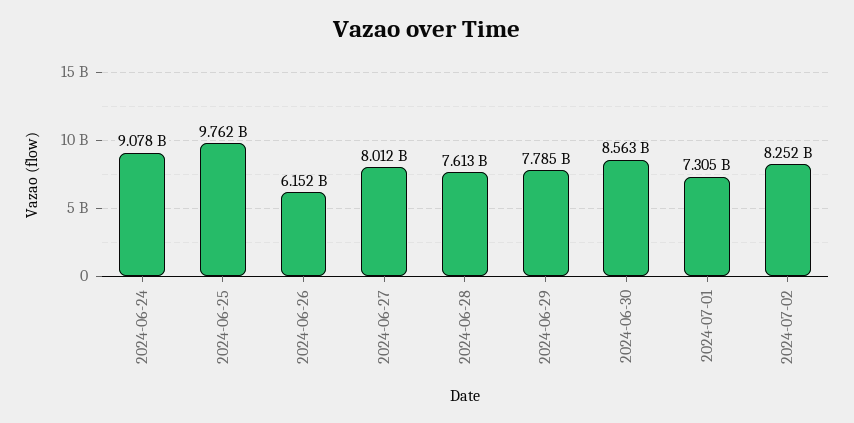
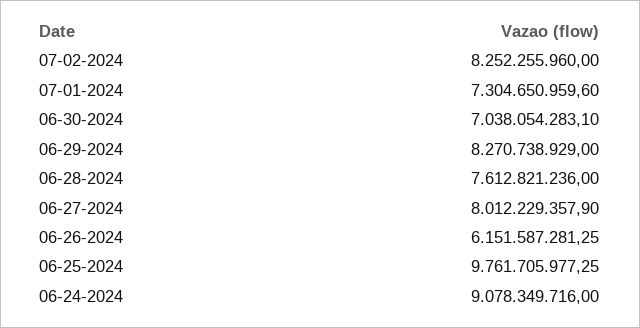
  {
    "2024-06-24": 9078349716,
    "2024-06-25": 9761705977.25,
    "2024-06-26": 6151587281.25,
    "2024-06-27": 8012229357.9,
    "2024-06-28": 7612821236,
-   "2024-06-29": 7785000000,
+   "2024-06-29": 8270738929,
-   "2024-06-30": 8563000000,
+   "2024-06-30": 7038054283.1,
    "2024-07-01": 7304650959.6,
    "2024-07-02": 8252255960
  }

